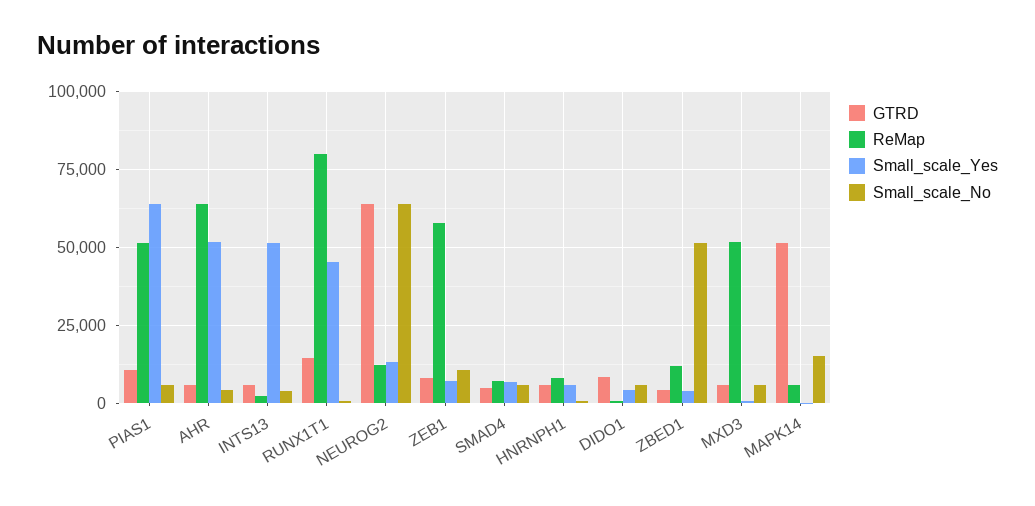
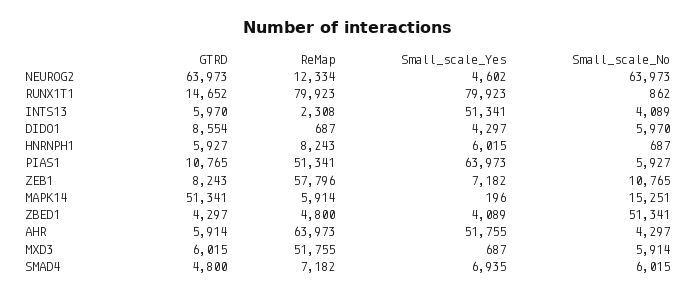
  {
    "GTRD": {
      "PIAS1": 10765,
      "AHR": 5914,
      "INTS13": 5970,
      "RUNX1T1": 14652,
      "NEUROG2": 63973,
      "ZEB1": 8243,
      "SMAD4": 4800,
      "HNRNPH1": 5927,
      "DIDO1": 8554,
      "ZBED1": 4297,
      "MXD3": 6015,
      "MAPK14": 51341
    },
    "ReMap": {
      "PIAS1": 51341,
      "AHR": 63973,
      "INTS13": 2308,
      "RUNX1T1": 79923,
      "NEUROG2": 12334,
      "ZEB1": 57796,
      "SMAD4": 7182,
      "HNRNPH1": 8243,
      "DIDO1": 687,
-     "ZBED1": 12500,
+     "ZBED1": 4800,
      "MXD3": 51755,
      "MAPK14": 5914
    },
    "Small_scale_Yes": {
      "PIAS1": 63973,
      "AHR": 51755,
      "INTS13": 51341,
-     "RUNX1T1": 45000,
+     "RUNX1T1": 79923,
-     "NEUROG2": 12500,
+     "NEUROG2": 4602,
      "ZEB1": 7182,
      "SMAD4": 6935,
      "HNRNPH1": 6015,
      "DIDO1": 4297,
      "ZBED1": 4089,
      "MXD3": 687,
      "MAPK14": 196
    },
    "Small_scale_No": {
      "PIAS1": 5927,
      "AHR": 4297,
      "INTS13": 4089,
      "RUNX1T1": 862,
      "NEUROG2": 63973,
      "ZEB1": 10765,
      "SMAD4": 6015,
      "HNRNPH1": 687,
      "DIDO1": 5970,
      "ZBED1": 51341,
      "MXD3": 5914,
      "MAPK14": 15251
    }
  }

